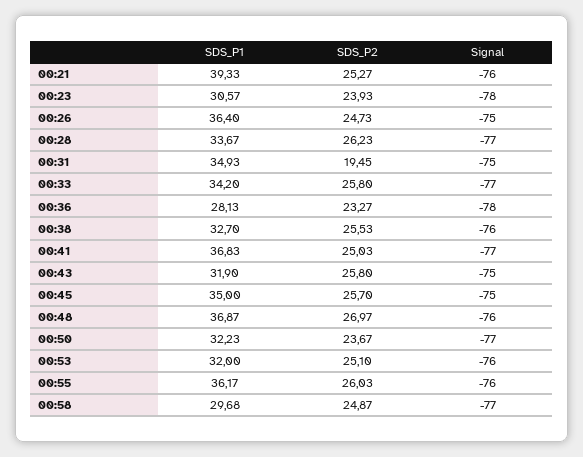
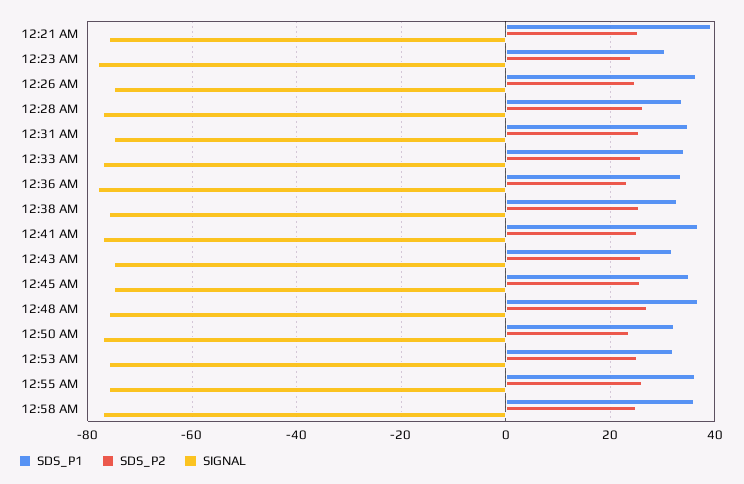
  {
    "SDS_P1": {
      "00:21": 39.33,
      "00:23": 30.57,
      "00:26": 36.4,
      "00:28": 33.67,
      "00:31": 34.93,
      "00:33": 34.2,
-     "00:36": 28.13,
+     "00:36": 34,
      "00:38": 32.7,
      "00:41": 36.83,
      "00:43": 31.9,
      "00:45": 35,
      "00:48": 36.87,
      "00:50": 32.23,
      "00:53": 32,
      "00:55": 36.17,
-     "00:58": 29.68
+     "00:58": 36
    },
    "SDS_P2": {
      "00:21": 25.27,
      "00:23": 23.93,
      "00:26": 24.73,
      "00:28": 26.23,
-     "00:31": 19.45,
+     "00:31": 26,
      "00:33": 25.8,
      "00:36": 23.27,
      "00:38": 25.53,
      "00:41": 25.03,
      "00:43": 25.8,
      "00:45": 25.7,
      "00:48": 26.97,
      "00:50": 23.67,
      "00:53": 25.1,
      "00:55": 26.03,
      "00:58": 24.87
    },
    "Signal": {
      "00:21": -76,
      "00:23": -78,
      "00:26": -75,
      "00:28": -77,
      "00:31": -75,
      "00:33": -77,
      "00:36": -78,
      "00:38": -76,
      "00:41": -77,
      "00:43": -75,
      "00:45": -75,
      "00:48": -76,
      "00:50": -77,
      "00:53": -76,
      "00:55": -76,
      "00:58": -77
    }
  }

